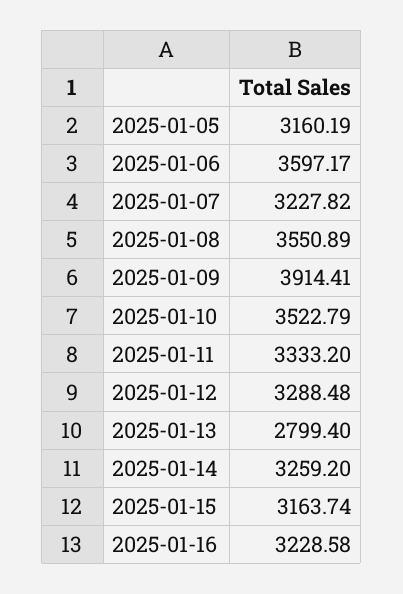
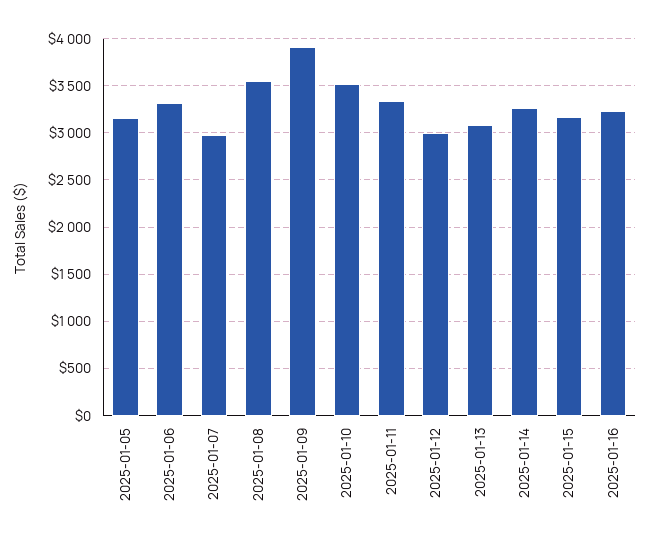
  {
    "2025-01-05": 3160.19,
-   "2025-01-06": 3597.17,
+   "2025-01-06": 3300,
-   "2025-01-07": 3227.82,
+   "2025-01-07": 3000,
    "2025-01-08": 3550.89,
    "2025-01-09": 3914.41,
    "2025-01-10": 3522.79,
    "2025-01-11": 3333.2,
-   "2025-01-12": 3288.48,
+   "2025-01-12": 3000,
-   "2025-01-13": 2799.4,
+   "2025-01-13": 3100,
    "2025-01-14": 3259.2,
    "2025-01-15": 3163.74,
    "2025-01-16": 3228.58
  }

